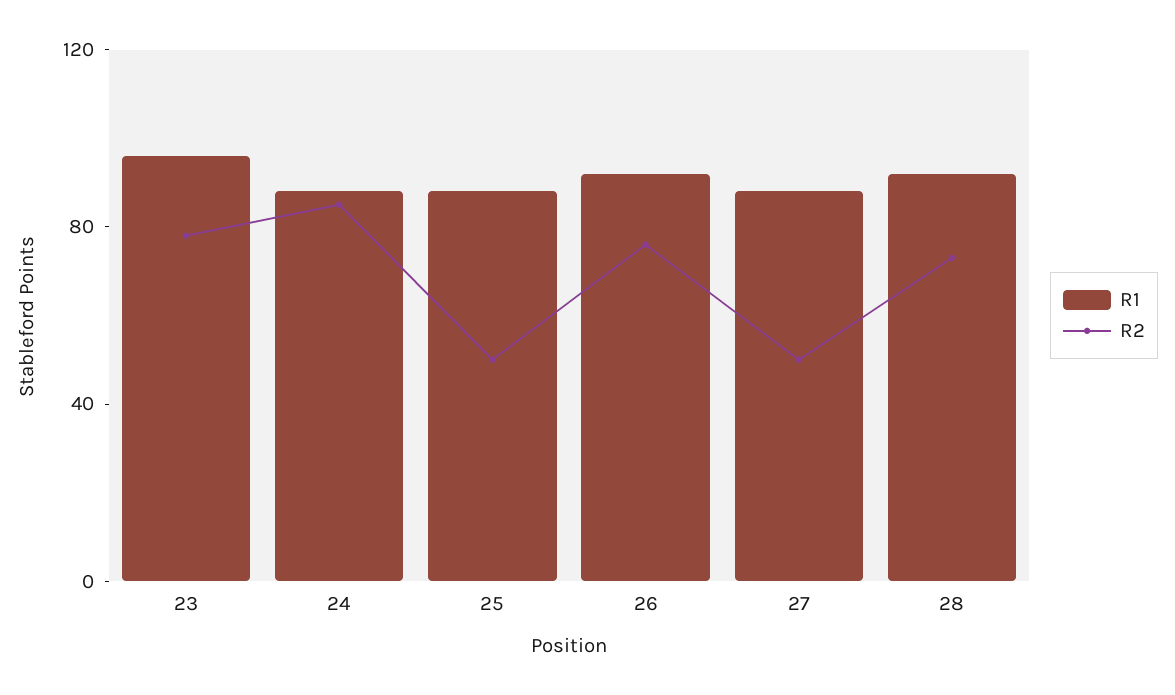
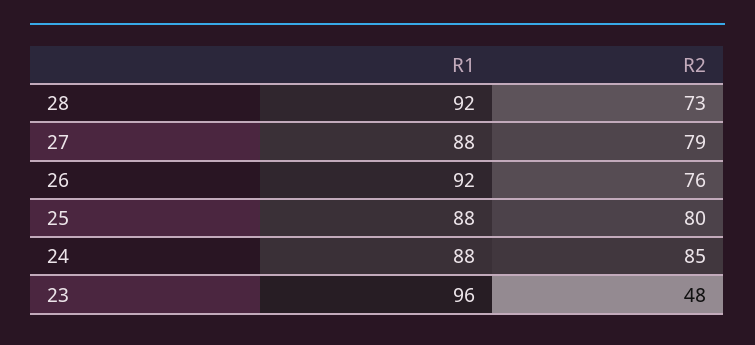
  {
    "R1": {
      "23": 96,
      "24": 88,
      "25": 88,
      "26": 92,
      "27": 88,
      "28": 92
    },
    "R2": {
-     "23": 80,
+     "23": 48,
      "24": 85,
-     "25": 50,
+     "25": 80,
      "26": 76,
-     "27": 50,
+     "27": 79,
      "28": 73
    }
  }

